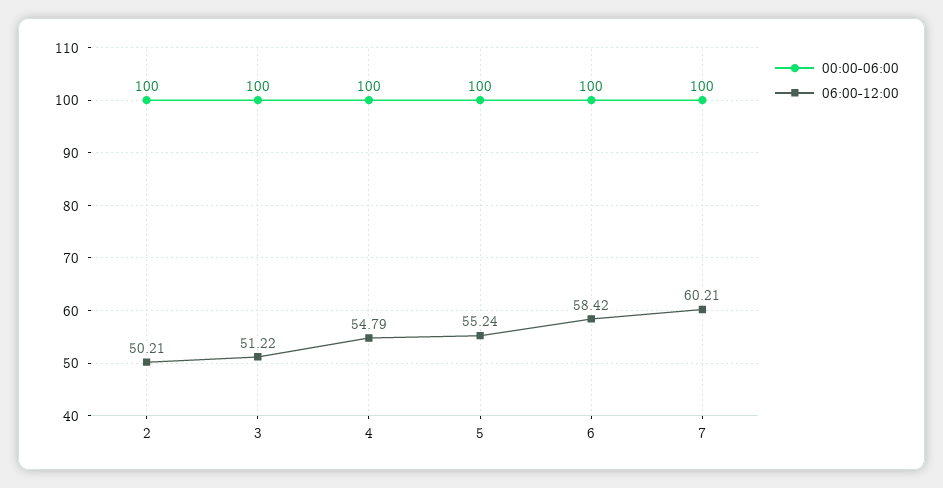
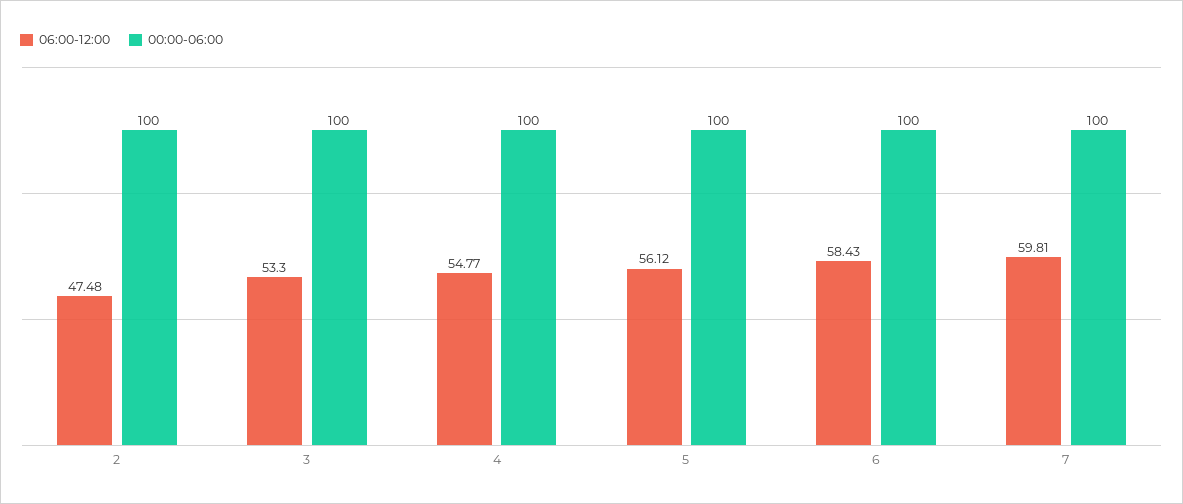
  {
    "00:00-06:00": {
      "2": 100,
      "3": 100,
      "4": 100,
      "5": 100,
      "6": 100,
      "7": 100
    },
    "06:00-12:00": {
-     "2": 50.21,
+     "2": 47.48,
-     "3": 51.22,
+     "3": 53.3,
-     "4": 54.79,
+     "4": 54.77,
-     "5": 55.24,
+     "5": 56.12,
-     "6": 58.42,
+     "6": 58.43,
-     "7": 60.21
+     "7": 59.81
    }
  }

